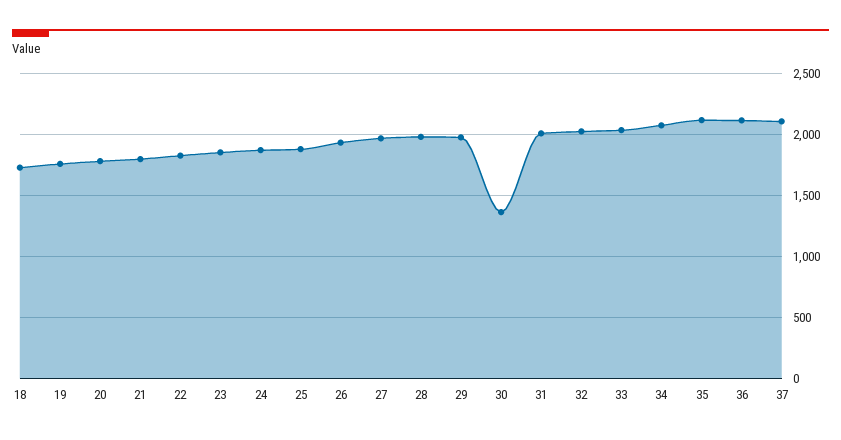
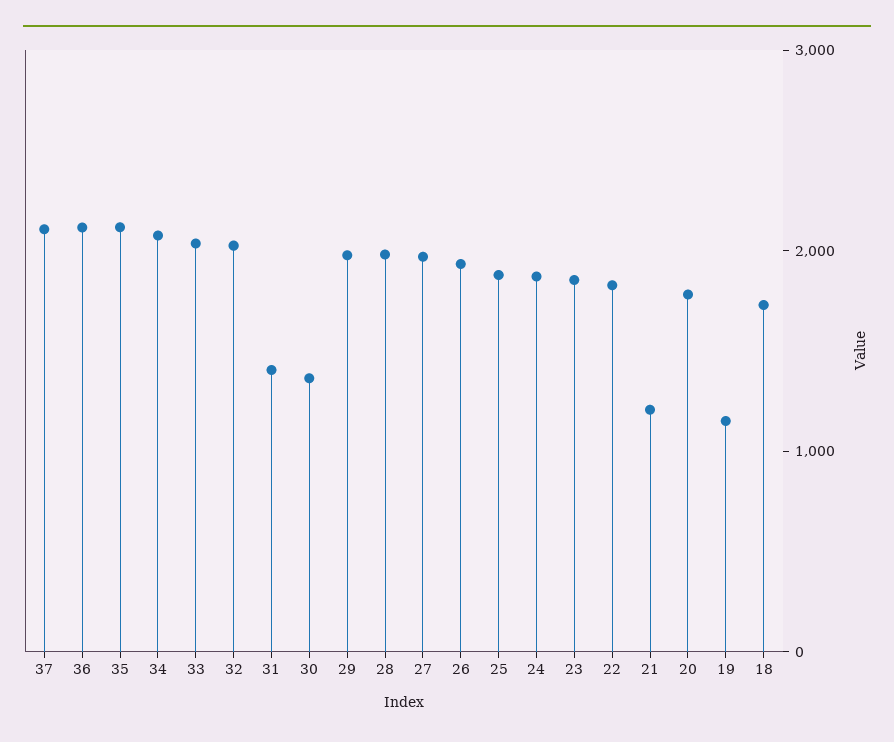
  {
    "18": 1750,
-   "19": 1750,
+   "19": 1200,
    "20": 1800,
-   "21": 1800,
+   "21": 1200,
    "22": 1850,
    "23": 1850,
    "24": 1850,
    "25": 1900,
    "26": 1950,
    "27": 1950,
    "28": 2000,
    "29": 2000,
    "30": 1350,
-   "31": 2000,
+   "31": 1400,
    "32": 2050,
    "33": 2050,
    "34": 2100,
    "35": 2100,
    "36": 2100,
    "37": 2100
  }

